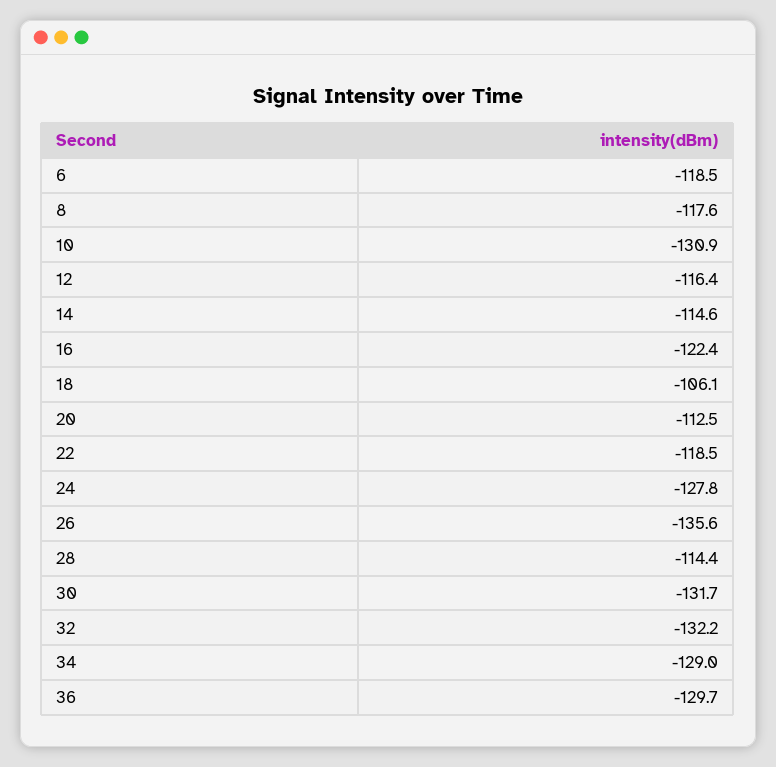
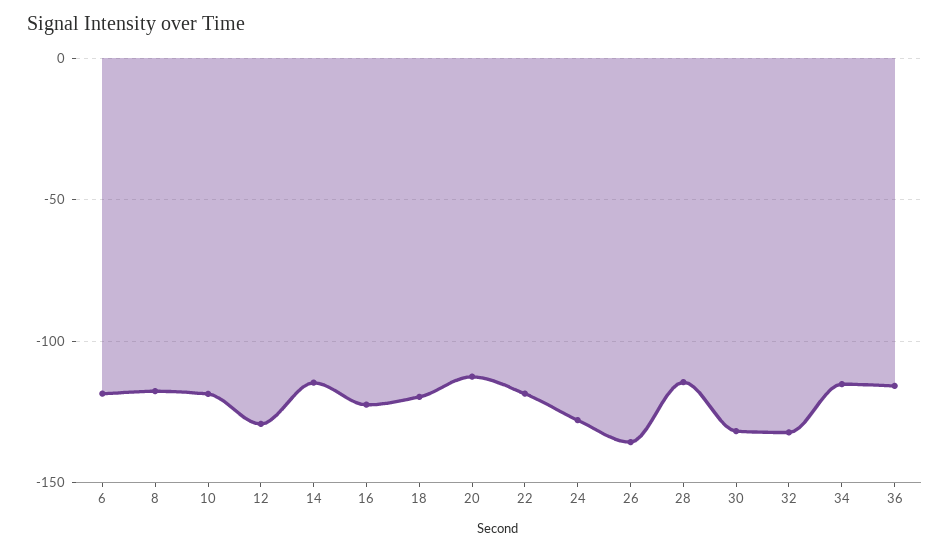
  {
    "6": -118.5,
    "8": -117.6,
-   "10": -130.9,
+   "10": -120,
-   "12": -116.4,
+   "12": -130,
    "14": -114.6,
    "16": -122.4,
-   "18": -106.1,
+   "18": -120,
    "20": -112.5,
    "22": -118.5,
    "24": -127.8,
    "26": -135.6,
    "28": -114.4,
    "30": -131.7,
    "32": -132.2,
-   "34": -129,
+   "34": -115,
-   "36": -129.7
+   "36": -115
  }

